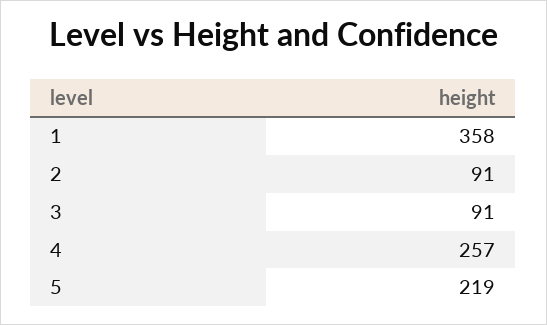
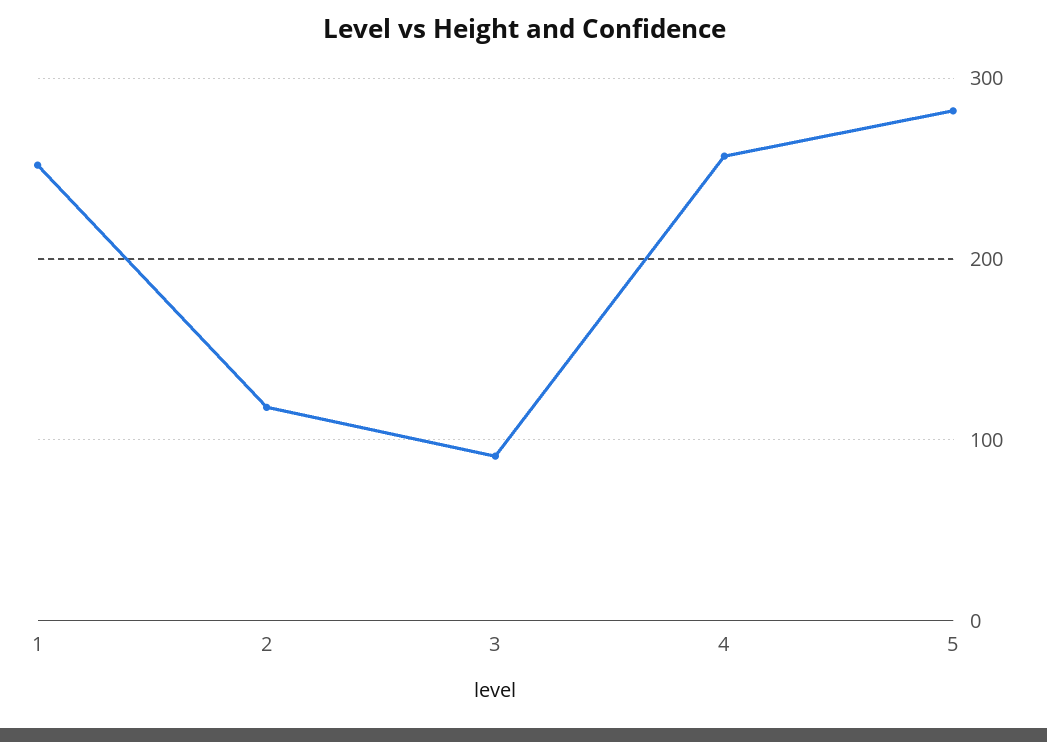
  {
-   "1": 358,
+   "1": 250,
-   "2": 91,
+   "2": 120,
    "3": 91,
    "4": 257,
-   "5": 219
+   "5": 280
  }

